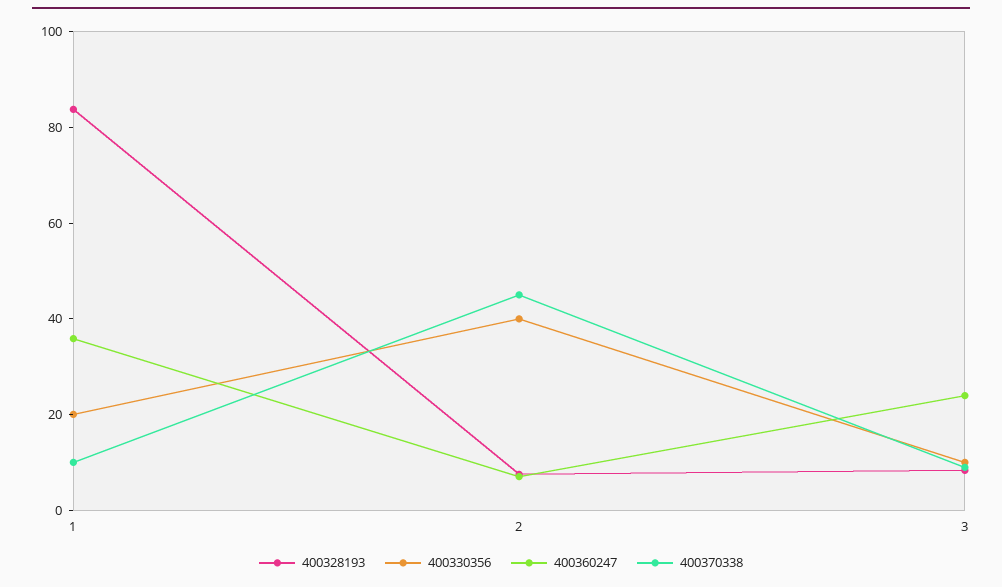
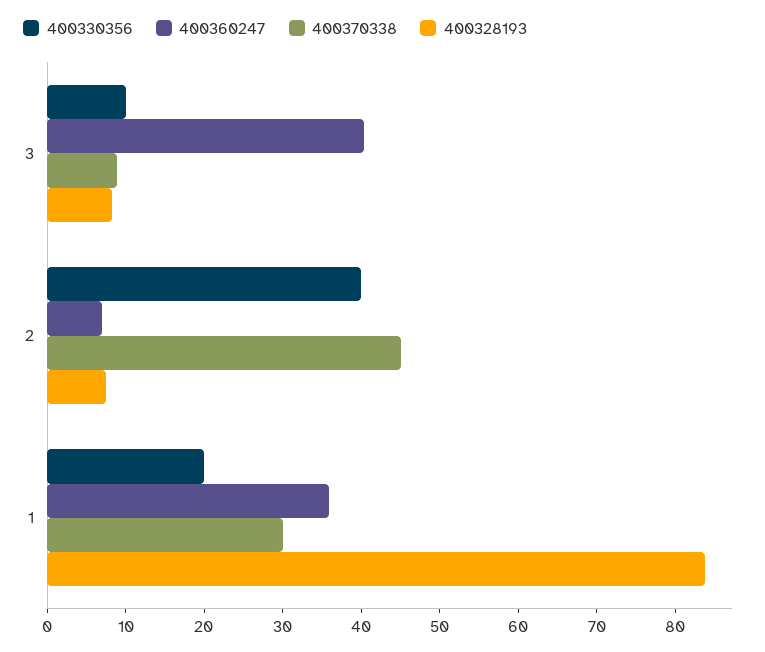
  {
    "400328193": {
      "1": 84,
      "2": 8,
      "3": 8
    },
    "400330356": {
      "1": 20,
      "2": 40,
      "3": 10
    },
    "400360247": {
      "1": 36,
      "2": 8,
-     "3": 25
+     "3": 40
    },
    "400370338": {
-     "1": 10,
+     "1": 30,
      "2": 46,
      "3": 8
    }
  }

